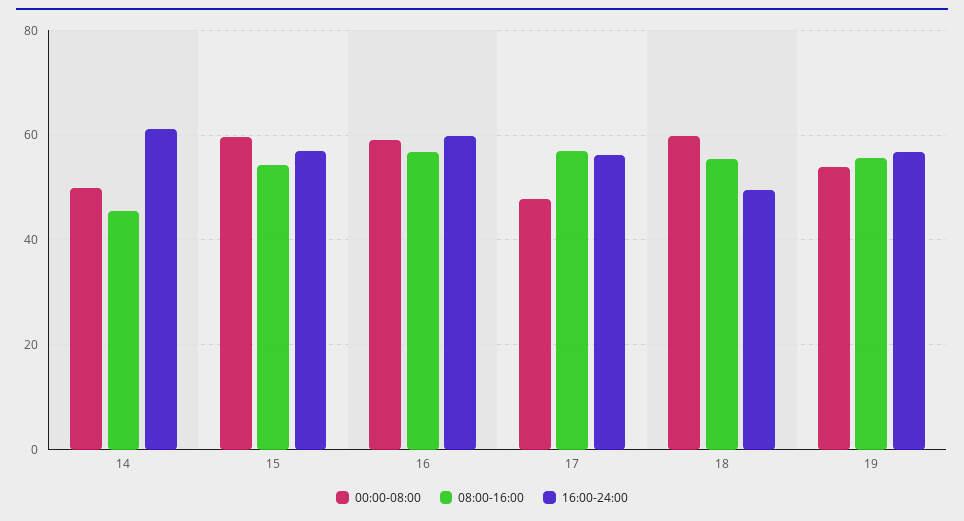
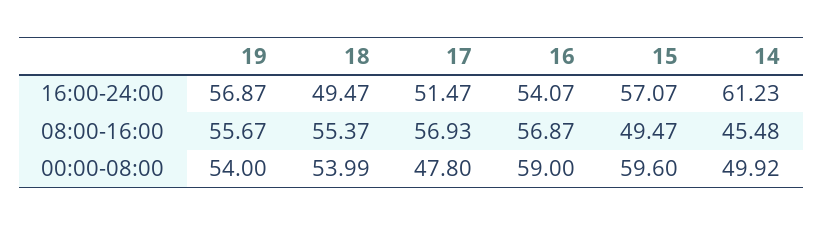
  {
    "00:00-08:00": {
      "14": 49.92,
      "15": 59.6,
      "16": 59,
      "17": 47.8,
-     "18": 60,
+     "18": 53.99,
      "19": 54
    },
    "08:00-16:00": {
      "14": 45.48,
-     "15": 54,
+     "15": 49.47,
      "16": 56.87,
      "17": 56.93,
      "18": 55.37,
      "19": 55.67
    },
    "16:00-24:00": {
      "14": 61.23,
      "15": 57.07,
-     "16": 60,
+     "16": 54.07,
-     "17": 56,
+     "17": 51.47,
      "18": 49.47,
      "19": 56.87
    }
  }

